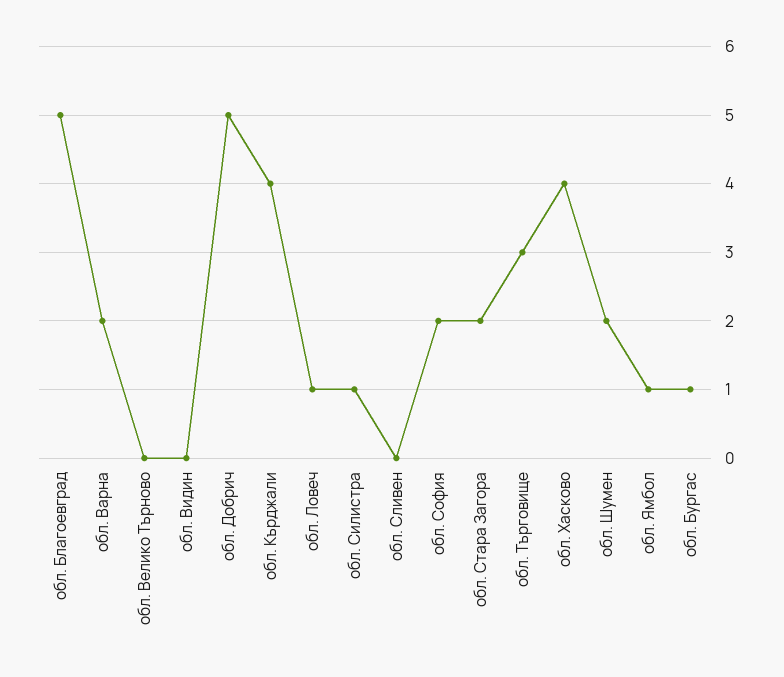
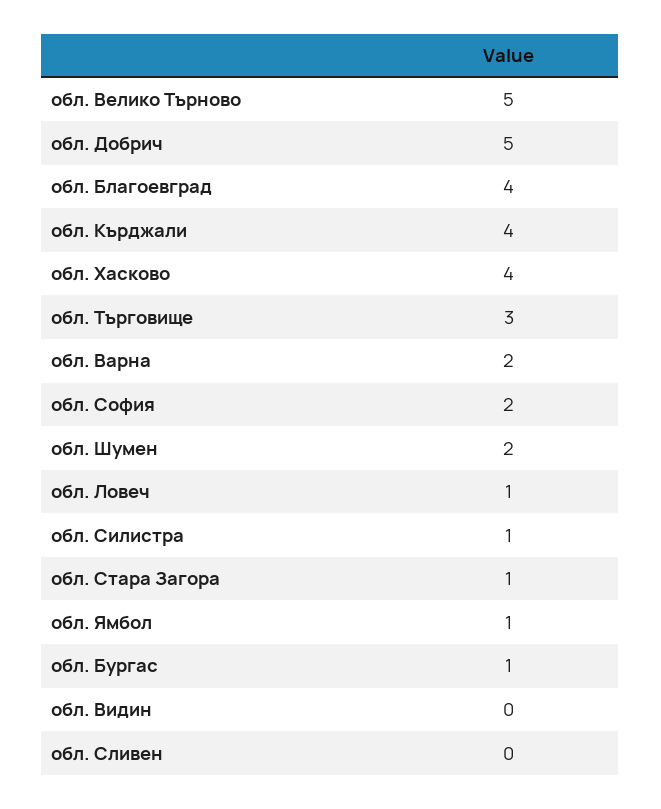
  {
-   "обл. Благоевград": 5,
+   "обл. Благоевград": 4,
    "обл. Варна": 2,
-   "обл. Велико Търново": 0,
+   "обл. Велико Търново": 5,
    "обл. Видин": 0,
    "обл. Добрич": 5,
    "обл. Кърджали": 4,
    "обл. Ловеч": 1,
    "обл. Силистра": 1,
    "обл. Сливен": 0,
    "обл. София": 2,
-   "обл. Стара Загора": 2,
+   "обл. Стара Загора": 1,
    "обл. Търговище": 3,
    "обл. Хасково": 4,
    "обл. Шумен": 2,
    "обл. Ямбол": 1,
    "обл. Бургас": 1
  }

